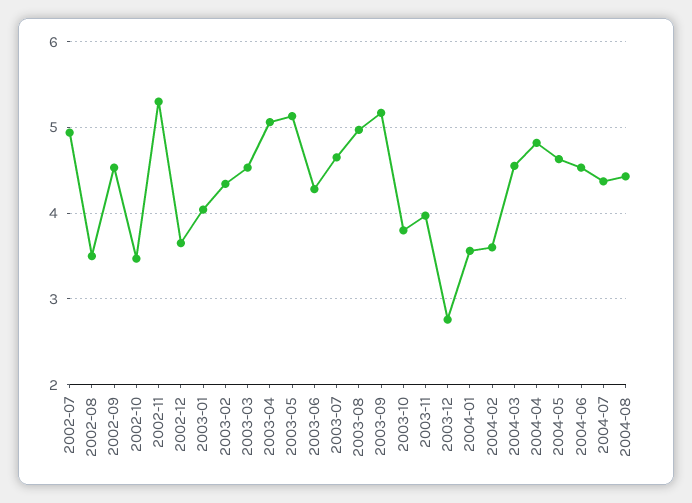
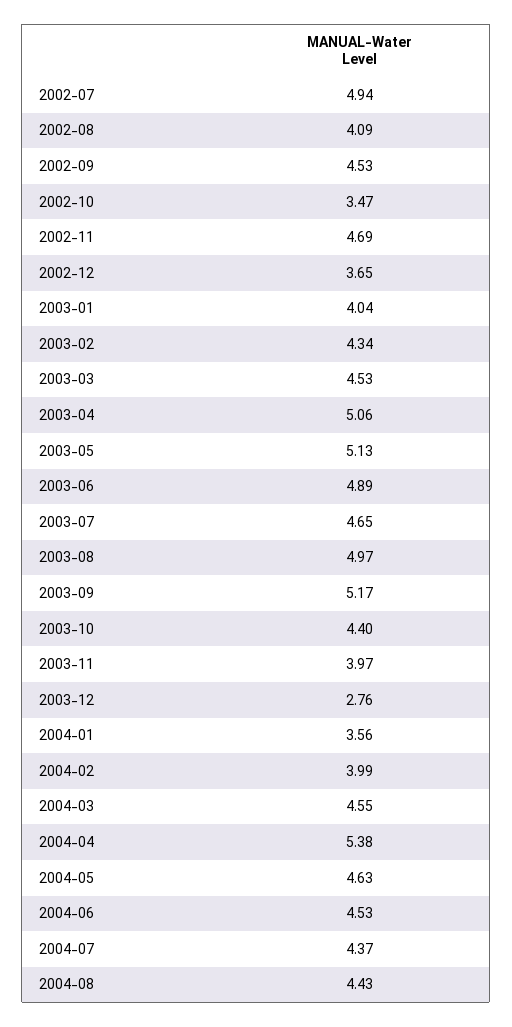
  {
    "2002-07": 4.94,
-   "2002-08": 3.5,
+   "2002-08": 4.09,
    "2002-09": 4.53,
    "2002-10": 3.47,
-   "2002-11": 5.3,
+   "2002-11": 4.69,
    "2002-12": 3.65,
    "2003-01": 4.04,
    "2003-02": 4.34,
    "2003-03": 4.53,
    "2003-04": 5.06,
    "2003-05": 5.13,
-   "2003-06": 4.3,
+   "2003-06": 4.89,
    "2003-07": 4.65,
    "2003-08": 4.97,
    "2003-09": 5.17,
-   "2003-10": 3.8,
+   "2003-10": 4.4,
    "2003-11": 3.97,
    "2003-12": 2.76,
    "2004-01": 3.56,
-   "2004-02": 3.6,
+   "2004-02": 3.99,
    "2004-03": 4.55,
-   "2004-04": 4.8,
+   "2004-04": 5.38,
    "2004-05": 4.63,
    "2004-06": 4.53,
    "2004-07": 4.37,
    "2004-08": 4.43
  }

